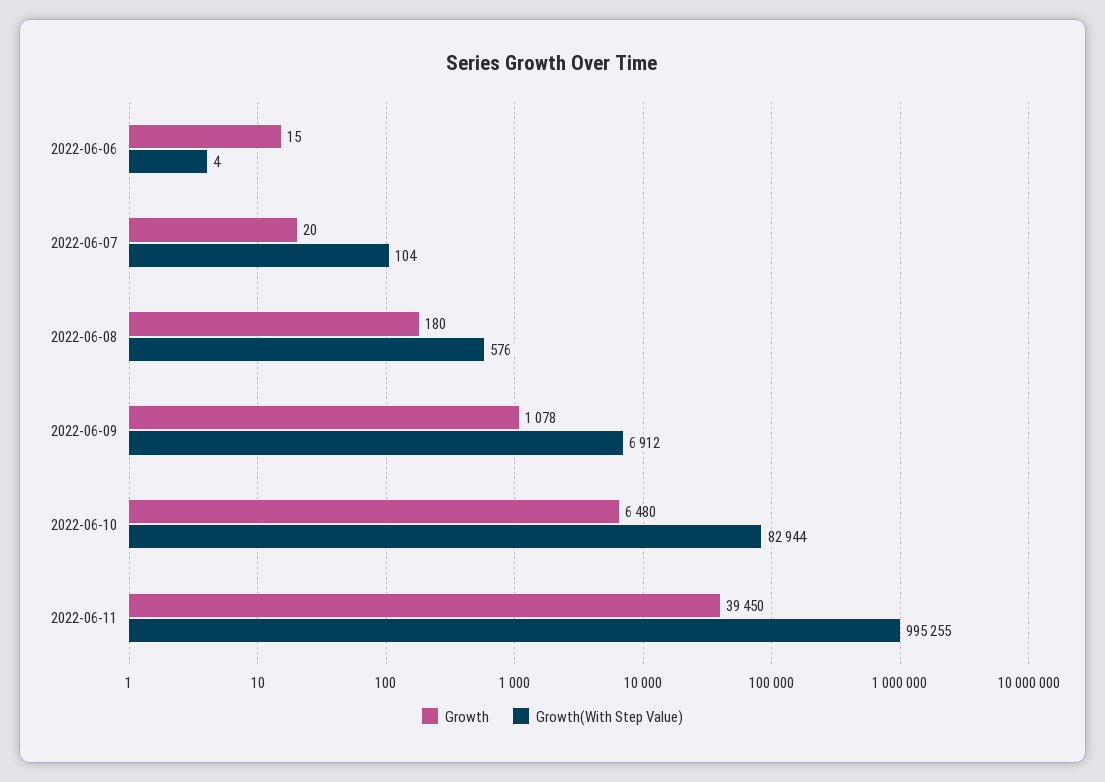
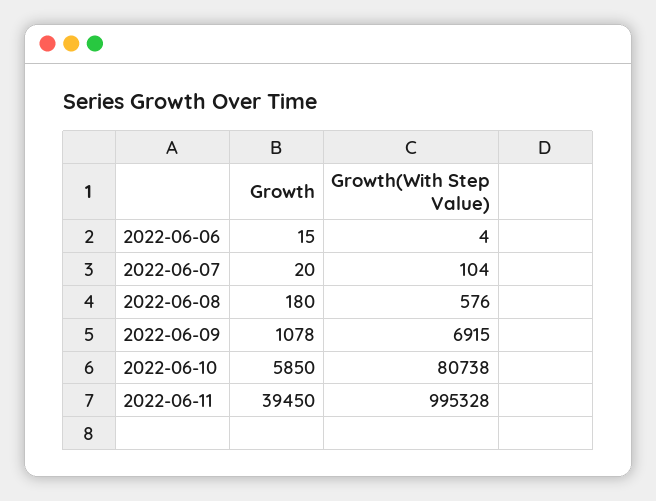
  {
    "Growth": {
      "2022-06-06": 15,
      "2022-06-07": 20,
      "2022-06-08": 180,
      "2022-06-09": 1078,
-     "2022-06-10": 6480,
+     "2022-06-10": 5850,
      "2022-06-11": 39450
    },
    "Growth(With Step Value)": {
      "2022-06-06": 4,
      "2022-06-07": 104,
      "2022-06-08": 576,
-     "2022-06-09": 6912,
+     "2022-06-09": 6915,
-     "2022-06-10": 82944,
+     "2022-06-10": 80738,
-     "2022-06-11": 995255
+     "2022-06-11": 995328
    }
  }

